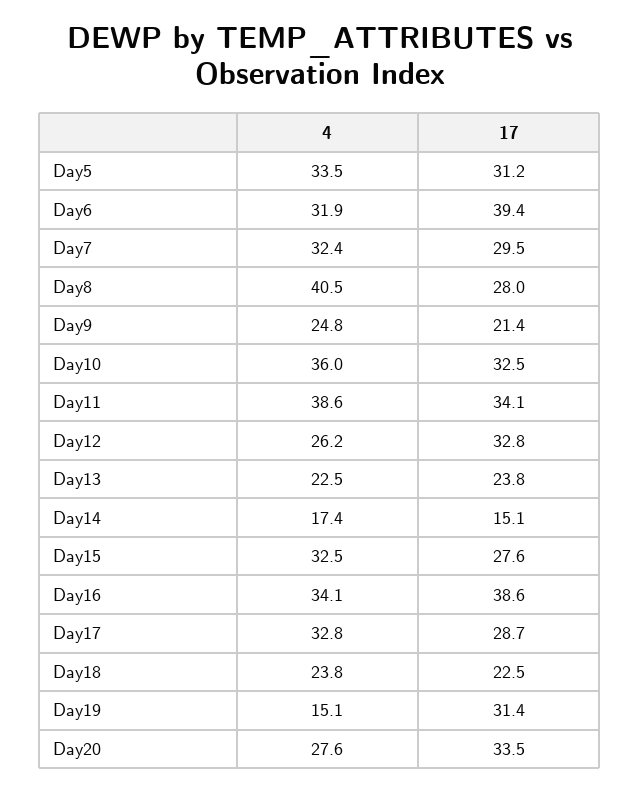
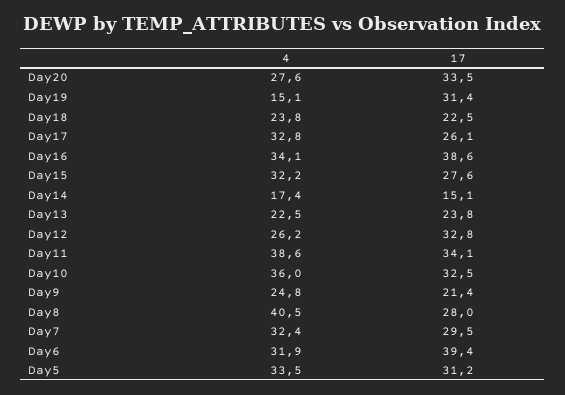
  {
    "4": {
      "Day5": 33.5,
      "Day6": 31.9,
      "Day7": 32.4,
      "Day8": 40.5,
      "Day9": 24.8,
      "Day10": 36,
      "Day11": 38.6,
      "Day12": 26.2,
      "Day13": 22.5,
      "Day14": 17.4,
-     "Day15": 32.5,
+     "Day15": 32.2,
      "Day16": 34.1,
      "Day17": 32.8,
      "Day18": 23.8,
      "Day19": 15.1,
      "Day20": 27.6
    },
    "17": {
      "Day5": 31.2,
      "Day6": 39.4,
      "Day7": 29.5,
      "Day8": 28,
      "Day9": 21.4,
      "Day10": 32.5,
      "Day11": 34.1,
      "Day12": 32.8,
      "Day13": 23.8,
      "Day14": 15.1,
      "Day15": 27.6,
      "Day16": 38.6,
-     "Day17": 28.7,
+     "Day17": 26.1,
      "Day18": 22.5,
      "Day19": 31.4,
      "Day20": 33.5
    }
  }

